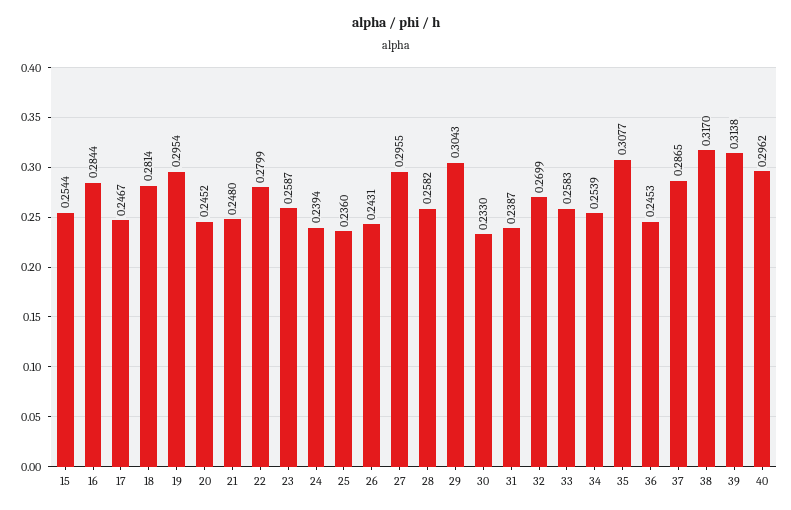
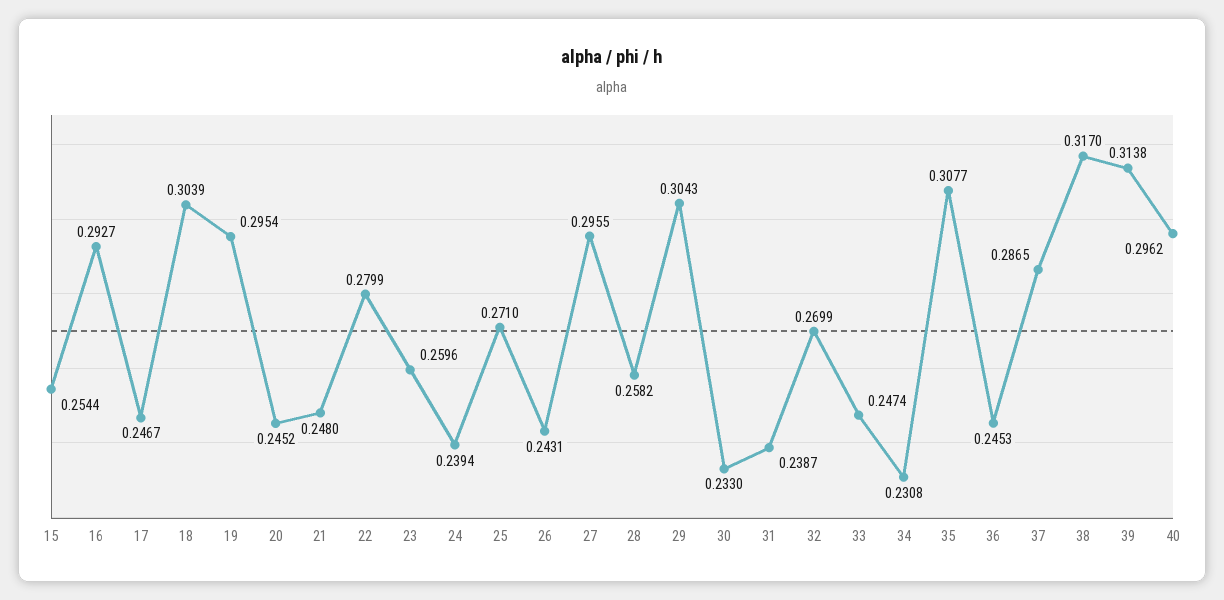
  {
    "15": 0.2544,
-   "16": 0.2844,
+   "16": 0.2927,
    "17": 0.2467,
-   "18": 0.2814,
+   "18": 0.3039,
    "19": 0.2954,
    "20": 0.2452,
    "21": 0.248,
    "22": 0.2799,
-   "23": 0.2587,
+   "23": 0.2596,
    "24": 0.2394,
-   "25": 0.236,
+   "25": 0.271,
    "26": 0.2431,
    "27": 0.2955,
    "28": 0.2582,
    "29": 0.3043,
    "30": 0.233,
    "31": 0.2387,
    "32": 0.2699,
-   "33": 0.2583,
+   "33": 0.2474,
-   "34": 0.2539,
+   "34": 0.2308,
    "35": 0.3077,
    "36": 0.2453,
    "37": 0.2865,
    "38": 0.317,
    "39": 0.3138,
    "40": 0.2962
  }

